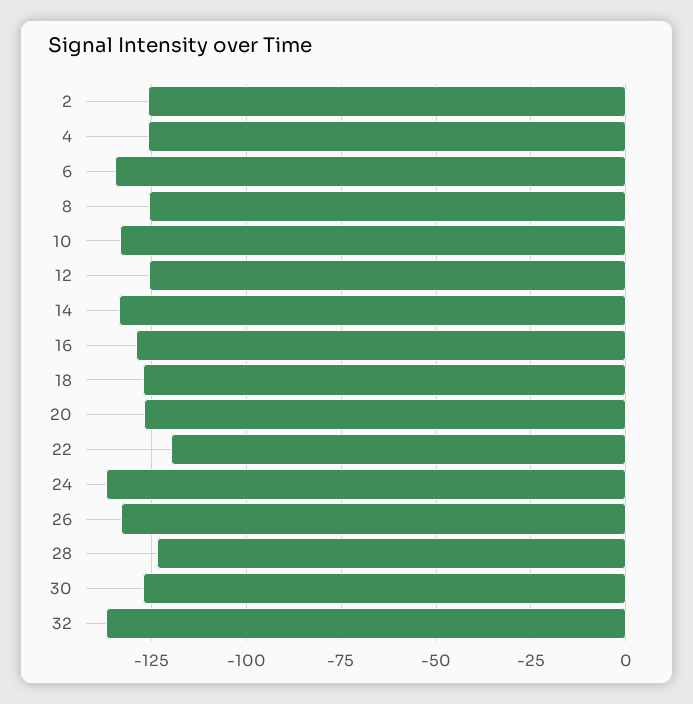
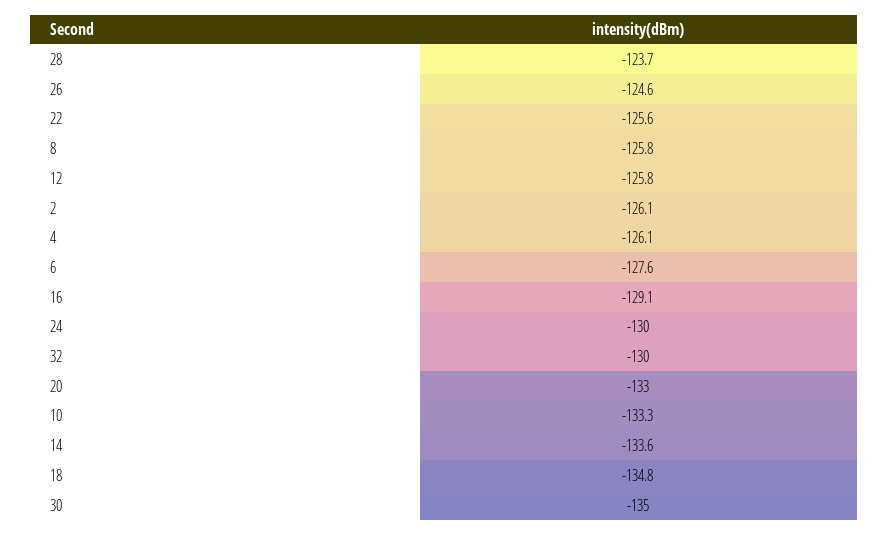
  {
    "2": -126.1,
    "4": -126.1,
-   "6": -135,
+   "6": -127.6,
    "8": -125.8,
    "10": -133.3,
    "12": -125.8,
    "14": -133.6,
    "16": -129.1,
-   "18": -127.5,
+   "18": -134.8,
-   "20": -127.5,
+   "20": -133,
-   "22": -120,
+   "22": -125.6,
-   "24": -137.5,
+   "24": -130,
-   "26": -132.5,
+   "26": -124.6,
    "28": -123.7,
-   "30": -127.5,
+   "30": -135,
-   "32": -137.5
+   "32": -130
  }

